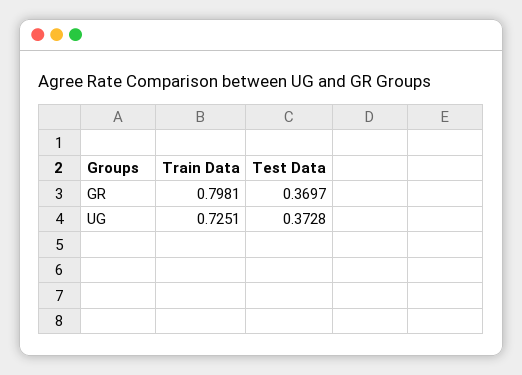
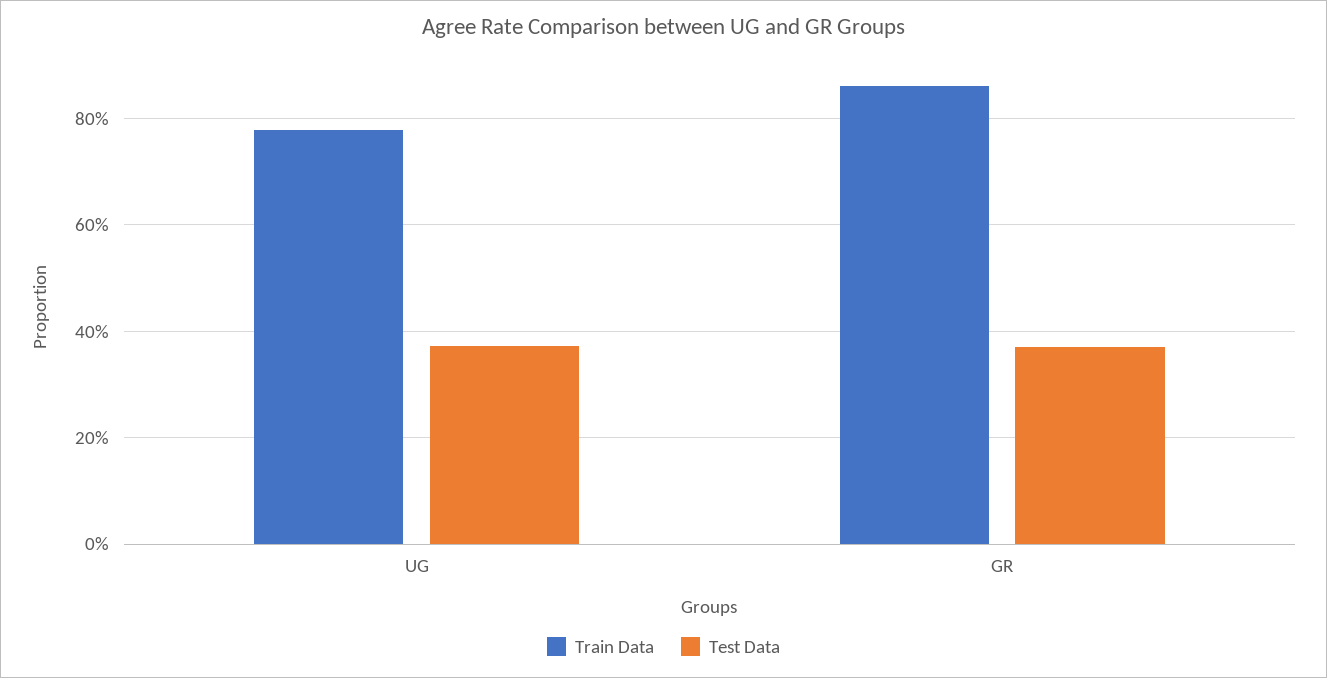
  {
    "Train Data": {
-     "GR": 0.7981,
+     "GR": 0.86,
-     "UG": 0.7251
+     "UG": 0.78
    },
    "Test Data": {
      "GR": 0.3697,
      "UG": 0.3728
    }
  }

